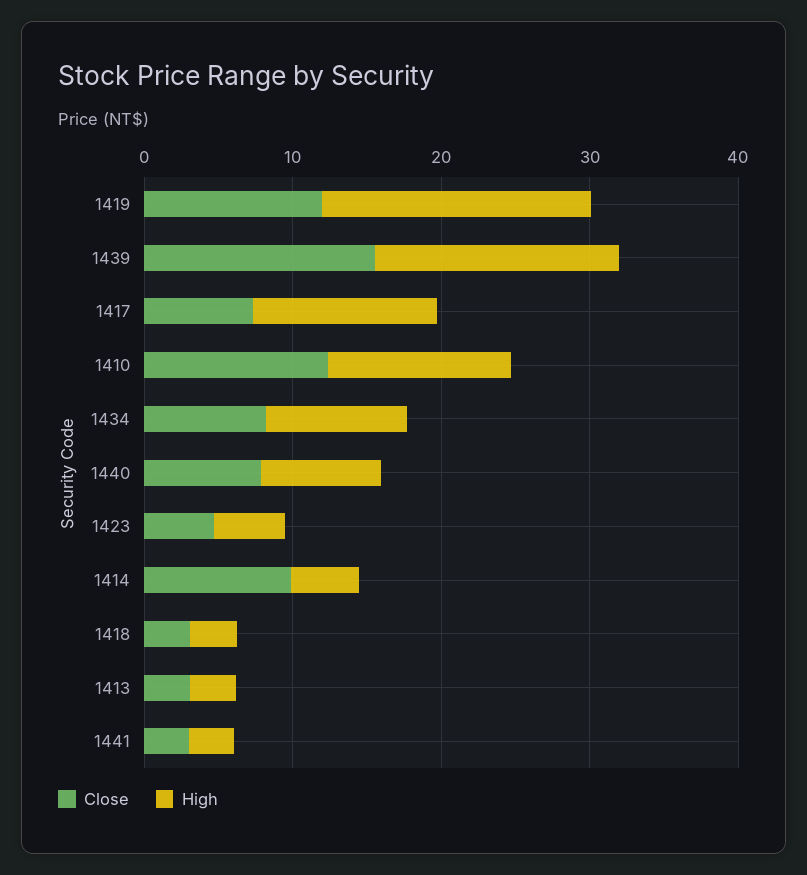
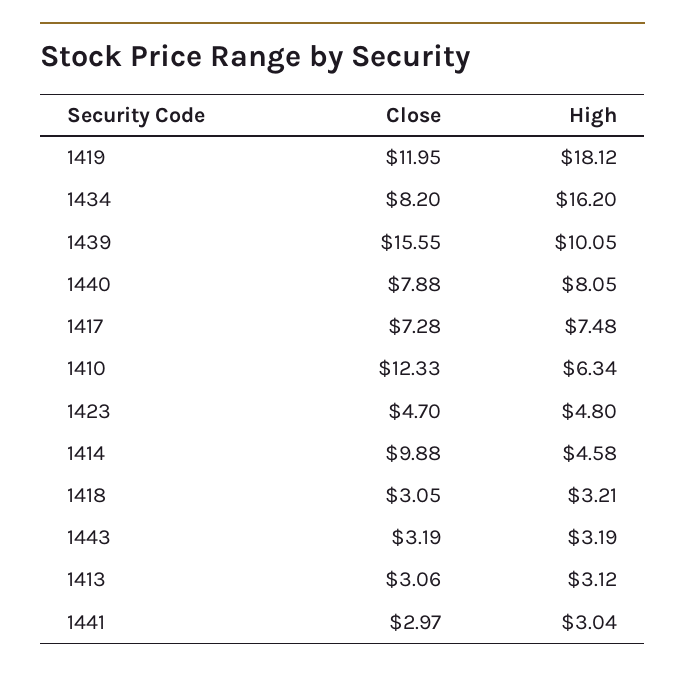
  {
    "Close": {
      "1419": 11.95,
      "1439": 15.55,
      "1417": 7.28,
      "1410": 12.33,
      "1434": 8.2,
      "1440": 7.88,
      "1423": 4.7,
      "1414": 9.88,
      "1418": 3.05,
      "1413": 3.06,
-     "1441": 2.97
+     "1441": 2.97,
+     "1443": 3.19
    },
    "High": {
      "1419": 18.12,
-     "1439": 16,
+     "1439": 10.05,
-     "1417": 12,
+     "1417": 7.48,
-     "1410": 12,
+     "1410": 6.34,
-     "1434": 10,
+     "1434": 16.2,
      "1440": 8.05,
      "1423": 4.8,
      "1414": 4.58,
      "1418": 3.21,
      "1413": 3.12,
-     "1441": 3.04
+     "1441": 3.04,
+     "1443": 3.19
    }
  }

